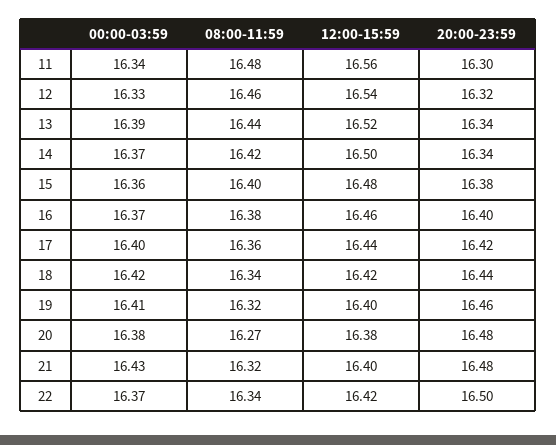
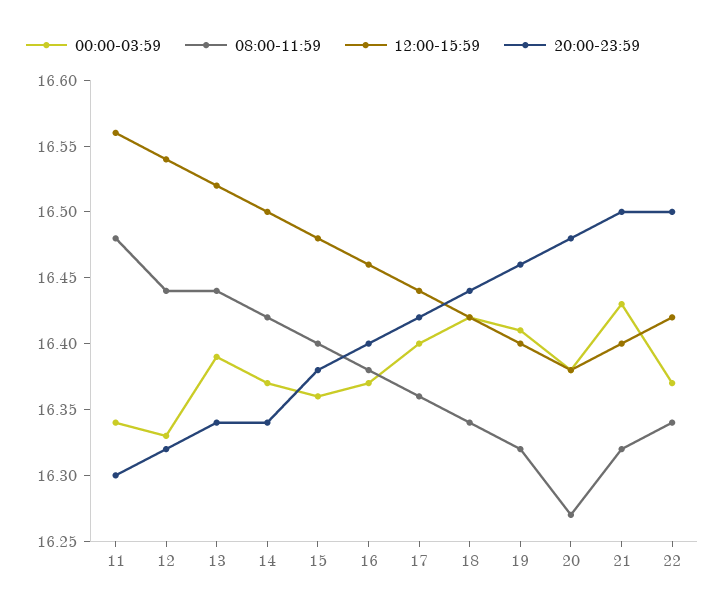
  {
    "00:00-03:59": {
      "11": 16.34,
      "12": 16.33,
      "13": 16.39,
      "14": 16.37,
      "15": 16.36,
      "16": 16.37,
      "17": 16.4,
      "18": 16.42,
      "19": 16.41,
      "20": 16.38,
      "21": 16.43,
      "22": 16.37
    },
    "08:00-11:59": {
      "11": 16.48,
-     "12": 16.46,
+     "12": 16.44,
      "13": 16.44,
      "14": 16.42,
      "15": 16.4,
      "16": 16.38,
      "17": 16.36,
      "18": 16.34,
      "19": 16.32,
      "20": 16.27,
      "21": 16.32,
      "22": 16.34
    },
    "12:00-15:59": {
      "11": 16.56,
      "12": 16.54,
      "13": 16.52,
      "14": 16.5,
      "15": 16.48,
      "16": 16.46,
      "17": 16.44,
      "18": 16.42,
      "19": 16.4,
      "20": 16.38,
      "21": 16.4,
      "22": 16.42
    },
    "20:00-23:59": {
      "11": 16.3,
      "12": 16.32,
      "13": 16.34,
      "14": 16.34,
      "15": 16.38,
      "16": 16.4,
      "17": 16.42,
      "18": 16.44,
      "19": 16.46,
      "20": 16.48,
-     "21": 16.48,
+     "21": 16.5,
      "22": 16.5
    }
  }

